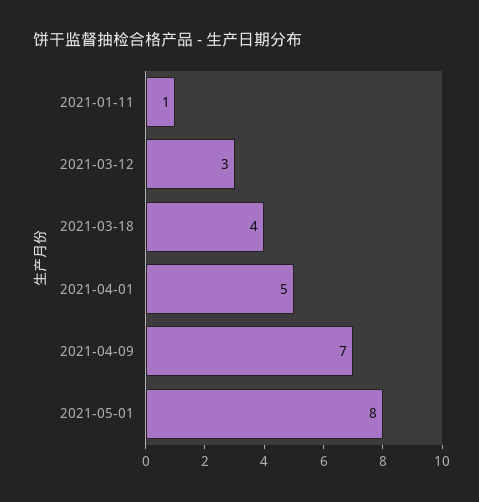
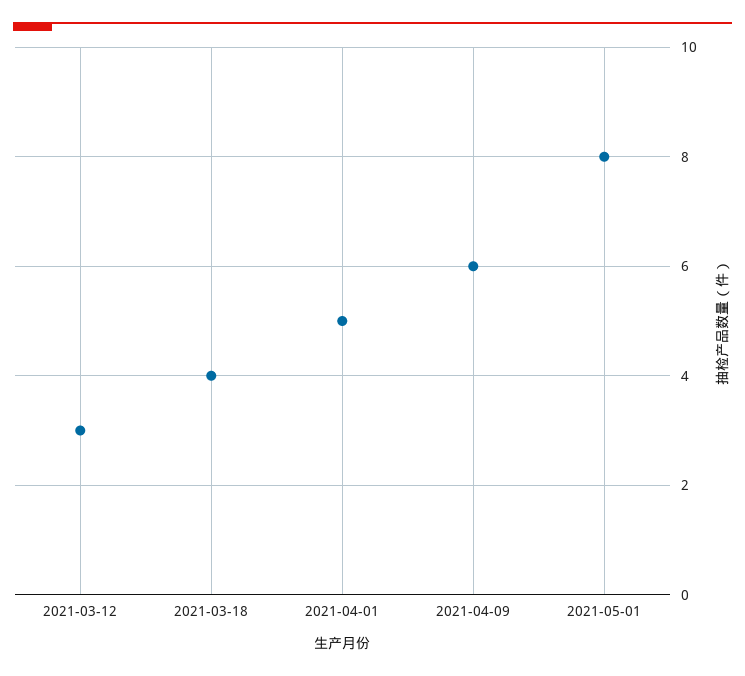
  {
-   "2021-01-11": 1,
    "2021-03-12": 3,
    "2021-03-18": 4,
    "2021-04-01": 5,
-   "2021-04-09": 7,
+   "2021-04-09": 6,
    "2021-05-01": 8
  }

